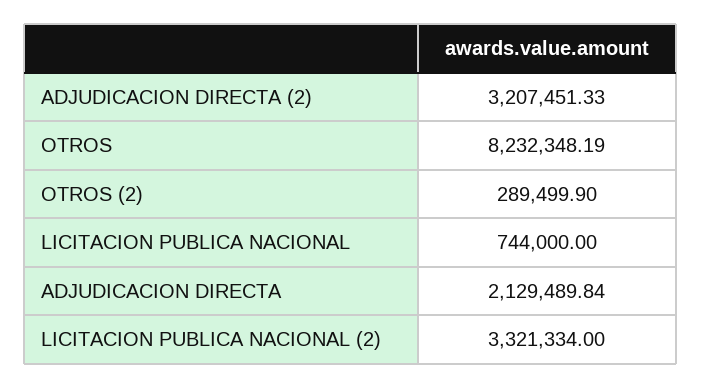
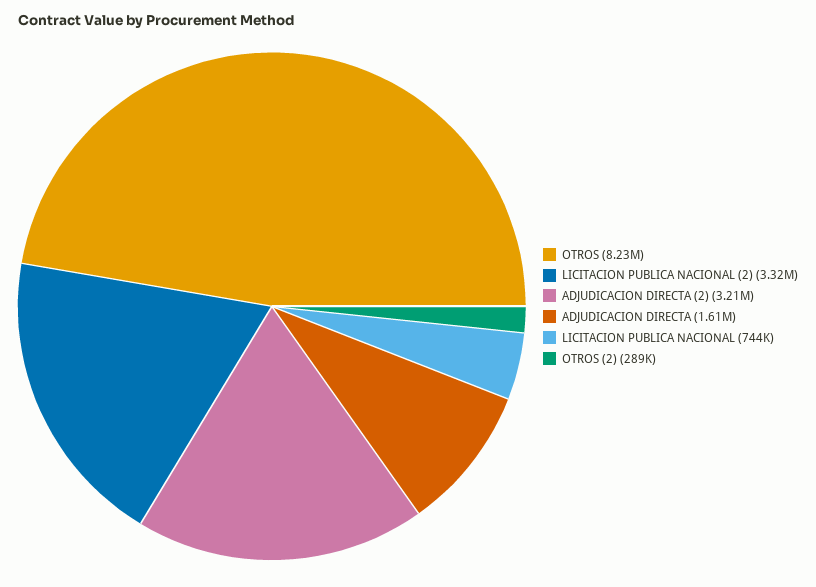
  {
    "ADJUDICACION DIRECTA (2)": 3207451.33,
    "OTROS": 8232348.19,
    "OTROS (2)": 289499.9,
    "LICITACION PUBLICA NACIONAL": 744000,
-   "ADJUDICACION DIRECTA": 2129489.84,
+   "ADJUDICACION DIRECTA": 1610000,
    "LICITACION PUBLICA NACIONAL (2)": 3321334
  }

